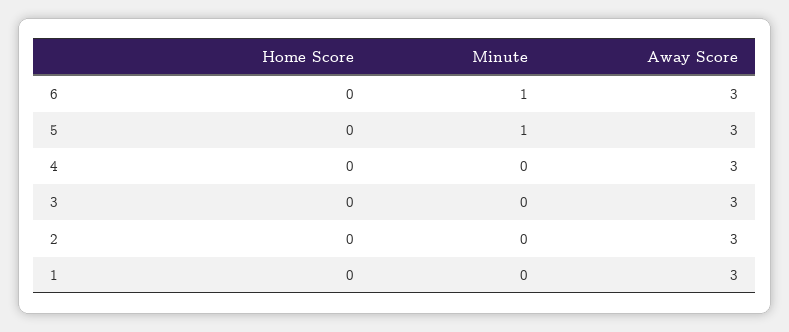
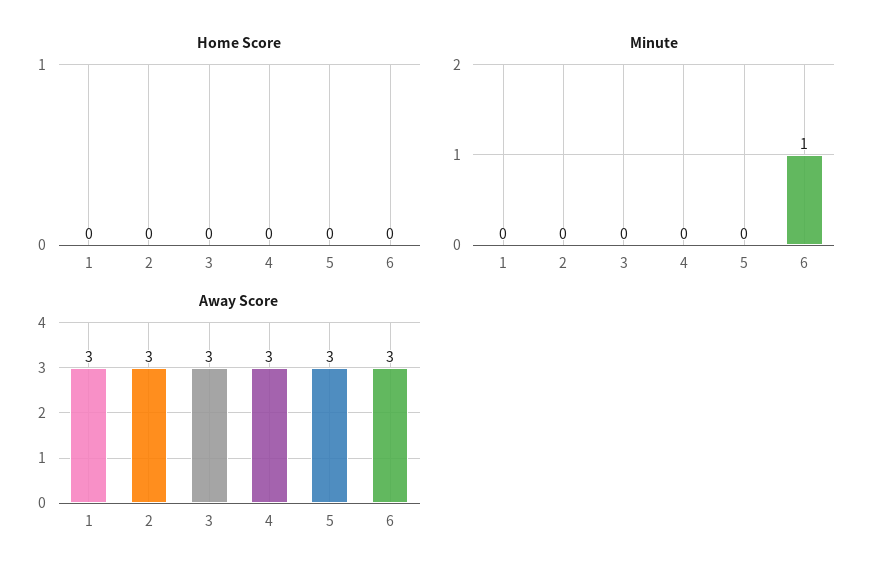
  {
    "Home Score": {
      "6": 0,
      "5": 0,
      "4": 0,
      "3": 0,
      "2": 0,
      "1": 0
    },
    "Minute": {
      "6": 1,
-     "5": 1,
+     "5": 0,
      "4": 0,
      "3": 0,
      "2": 0,
      "1": 0
    },
    "Away Score": {
      "6": 3,
      "5": 3,
      "4": 3,
      "3": 3,
      "2": 3,
      "1": 3
    }
  }

